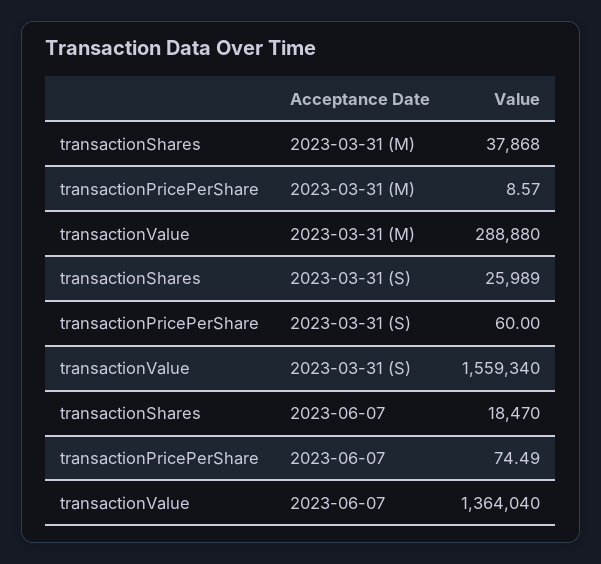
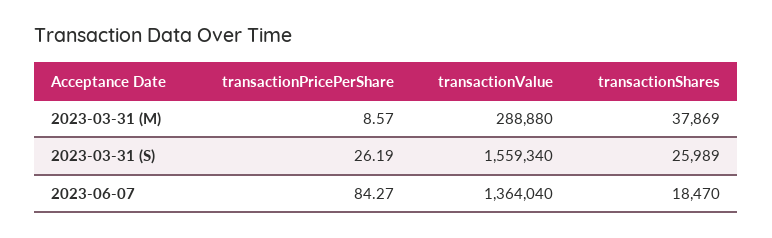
  {
    "transactionShares": {
-     "2023-03-31 (M)": 37868,
+     "2023-03-31 (M)": 37869,
      "2023-03-31 (S)": 25989,
      "2023-06-07": 18470
    },
    "transactionPricePerShare": {
      "2023-03-31 (M)": 8.57,
-     "2023-03-31 (S)": 60,
+     "2023-03-31 (S)": 26.19,
-     "2023-06-07": 74.49
+     "2023-06-07": 84.27
    },
    "transactionValue": {
      "2023-03-31 (M)": 288880,
      "2023-03-31 (S)": 1559340,
      "2023-06-07": 1364040
    }
  }

